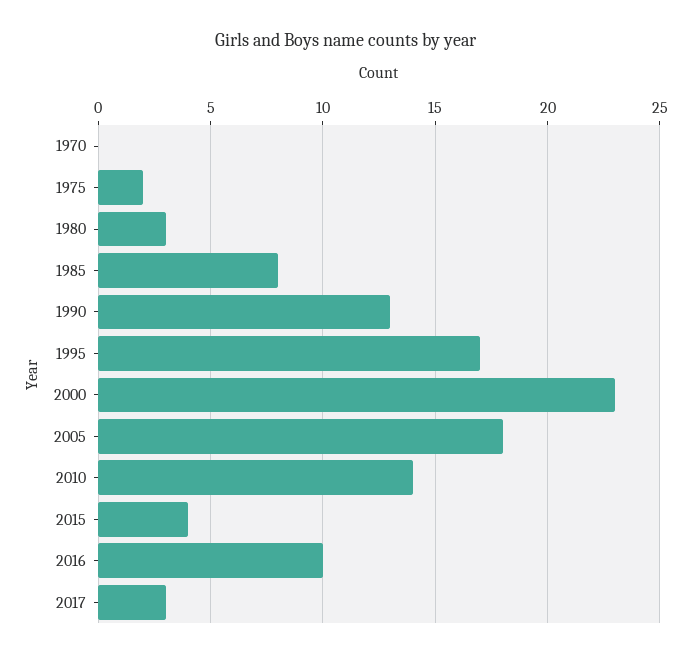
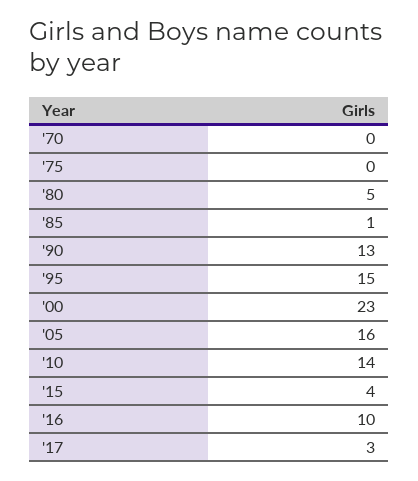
  {
    "1970": 0,
-   "1975": 2,
+   "1975": 0,
-   "1980": 3,
+   "1980": 5,
-   "1985": 8,
+   "1985": 1,
    "1990": 13,
-   "1995": 17,
+   "1995": 15,
    "2000": 23,
-   "2005": 18,
+   "2005": 16,
    "2010": 14,
    "2015": 4,
    "2016": 10,
    "2017": 3
  }

